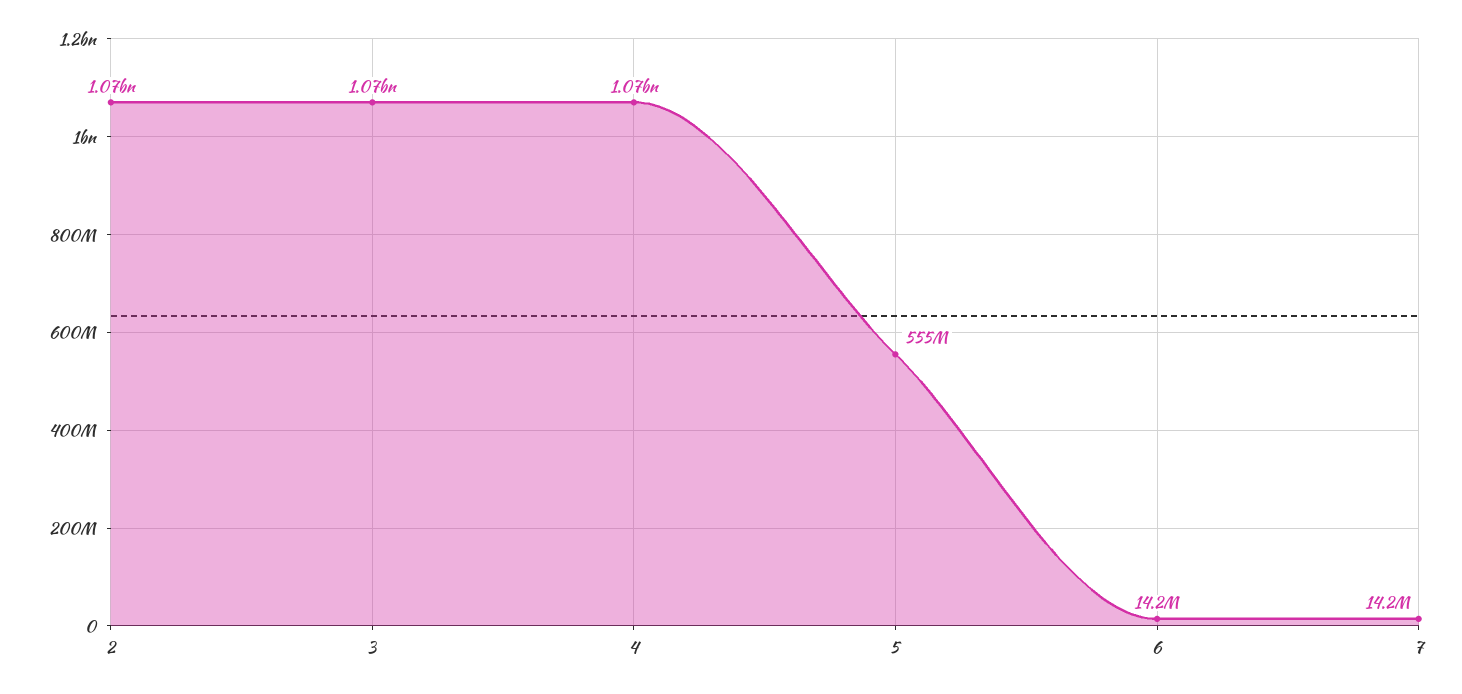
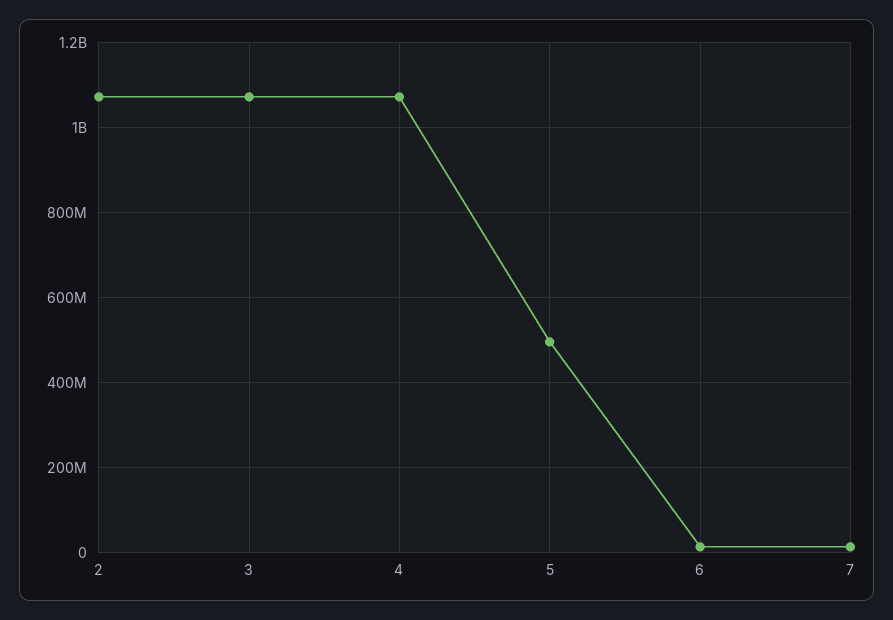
  {
    "2": 1070000000,
    "3": 1070000000,
    "4": 1070000000,
-   "5": 555000000,
+   "5": 500000000,
    "6": 14200000,
    "7": 14200000
  }

